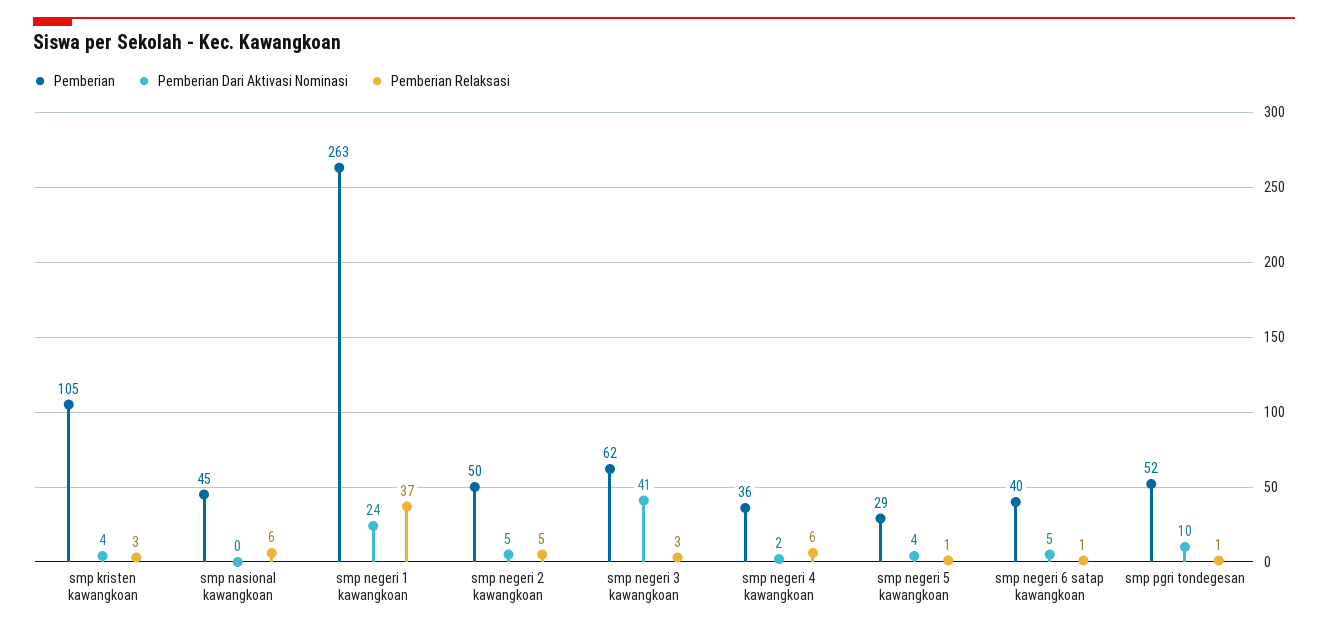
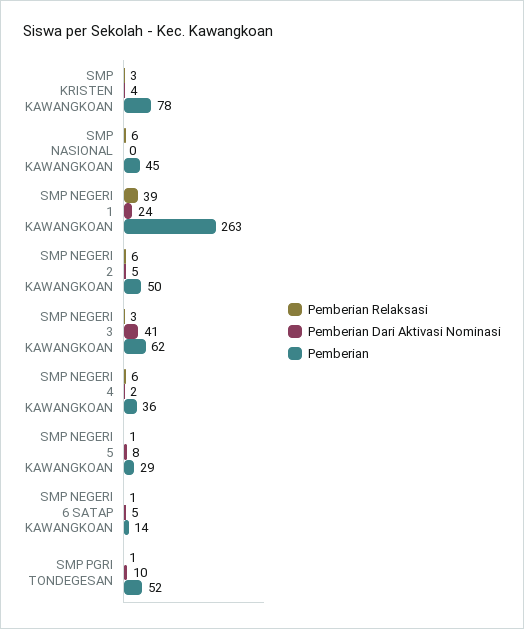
  {
    "Pemberian": {
-     "smp kristen kawangkoan": 105,
+     "smp kristen kawangkoan": 78,
      "smp nasional kawangkoan": 45,
      "smp negeri 1 kawangkoan": 263,
      "smp negeri 2 kawangkoan": 50,
      "smp negeri 3 kawangkoan": 62,
      "smp negeri 4 kawangkoan": 36,
      "smp negeri 5 kawangkoan": 29,
-     "smp negeri 6 satap kawangkoan": 40,
+     "smp negeri 6 satap kawangkoan": 14,
      "smp pgri tondegesan": 52
    },
    "Pemberian Dari Aktivasi Nominasi": {
      "smp kristen kawangkoan": 4,
      "smp nasional kawangkoan": 0,
      "smp negeri 1 kawangkoan": 24,
      "smp negeri 2 kawangkoan": 5,
      "smp negeri 3 kawangkoan": 41,
      "smp negeri 4 kawangkoan": 2,
-     "smp negeri 5 kawangkoan": 4,
+     "smp negeri 5 kawangkoan": 8,
      "smp negeri 6 satap kawangkoan": 5,
      "smp pgri tondegesan": 10
    },
    "Pemberian Relaksasi": {
      "smp kristen kawangkoan": 3,
      "smp nasional kawangkoan": 6,
-     "smp negeri 1 kawangkoan": 37,
+     "smp negeri 1 kawangkoan": 39,
-     "smp negeri 2 kawangkoan": 5,
+     "smp negeri 2 kawangkoan": 6,
      "smp negeri 3 kawangkoan": 3,
      "smp negeri 4 kawangkoan": 6,
      "smp negeri 5 kawangkoan": 1,
      "smp negeri 6 satap kawangkoan": 1,
      "smp pgri tondegesan": 1
    }
  }

